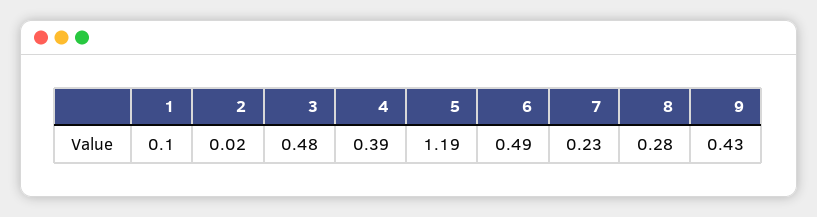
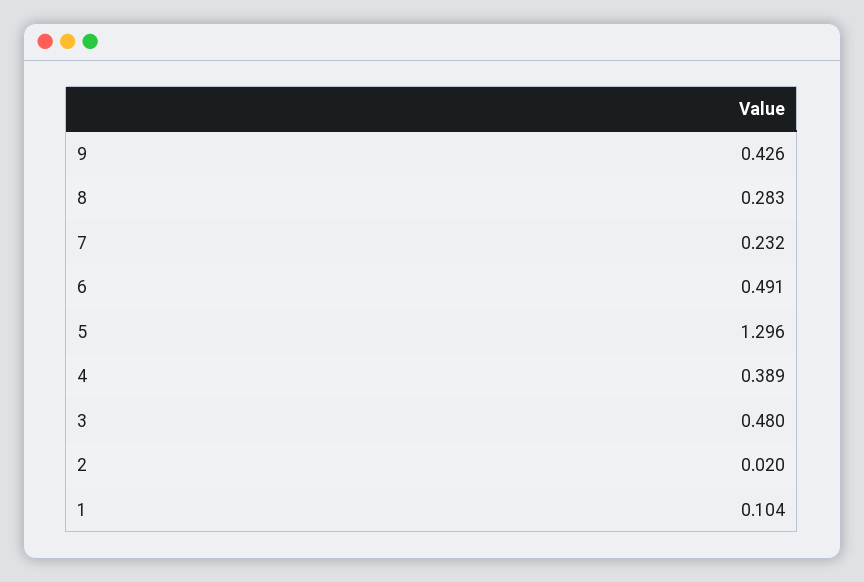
  {
    "1": 0.104,
    "2": 0.02,
    "3": 0.48,
    "4": 0.389,
-   "5": 1.19,
+   "5": 1.296,
    "6": 0.491,
    "7": 0.232,
    "8": 0.283,
    "9": 0.426
  }

